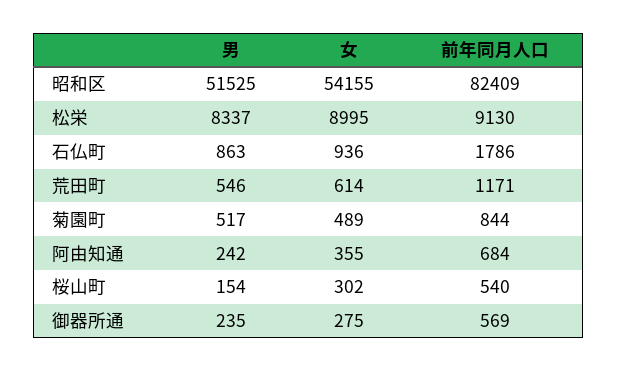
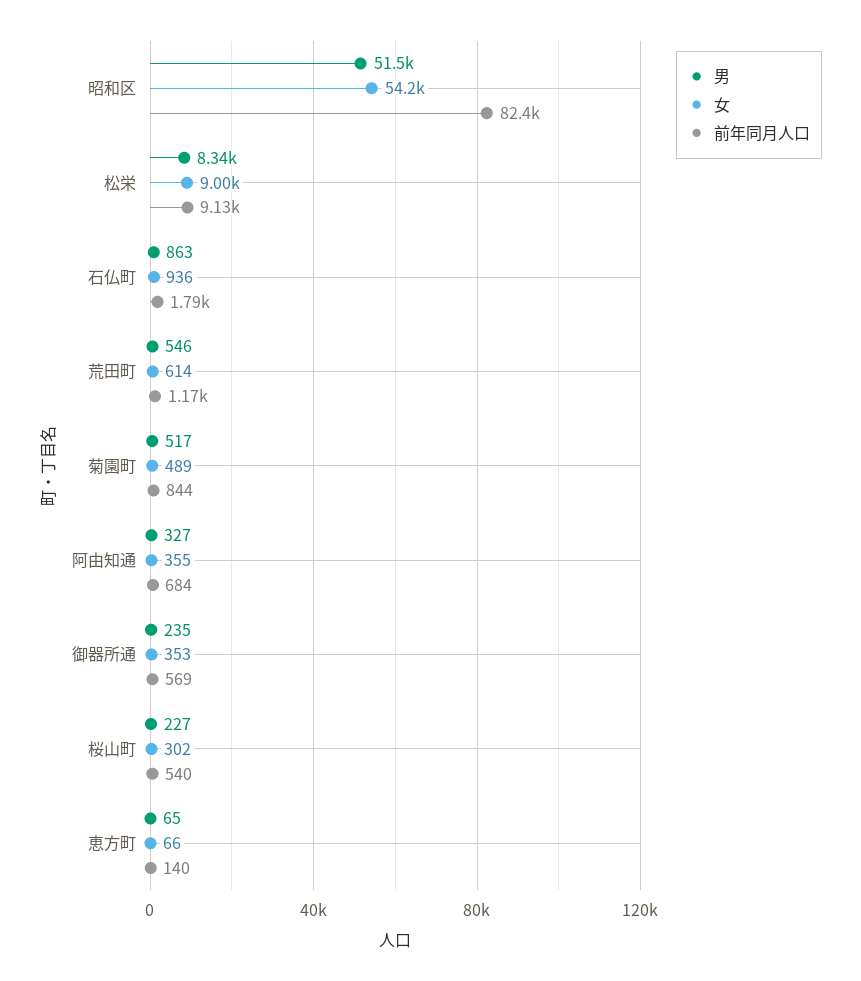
  {
    "男": {
      "昭和区": 51525,
      "松栄": 8337,
      "石仏町": 863,
      "荒田町": 546,
      "菊園町": 517,
-     "阿由知通": 242,
+     "阿由知通": 327,
-     "桜山町": 154,
+     "桜山町": 227,
-     "御器所通": 235
+     "御器所通": 235,
+     "恵方町": 65
    },
    "女": {
      "昭和区": 54155,
      "松栄": 8995,
      "石仏町": 936,
      "荒田町": 614,
      "菊園町": 489,
      "阿由知通": 355,
      "桜山町": 302,
-     "御器所通": 275
+     "御器所通": 353,
+     "恵方町": 66
    },
    "前年同月人口": {
      "昭和区": 82409,
      "松栄": 9130,
      "石仏町": 1786,
      "荒田町": 1171,
      "菊園町": 844,
      "阿由知通": 684,
      "桜山町": 540,
-     "御器所通": 569
+     "御器所通": 569,
+     "恵方町": 140
    }
  }

